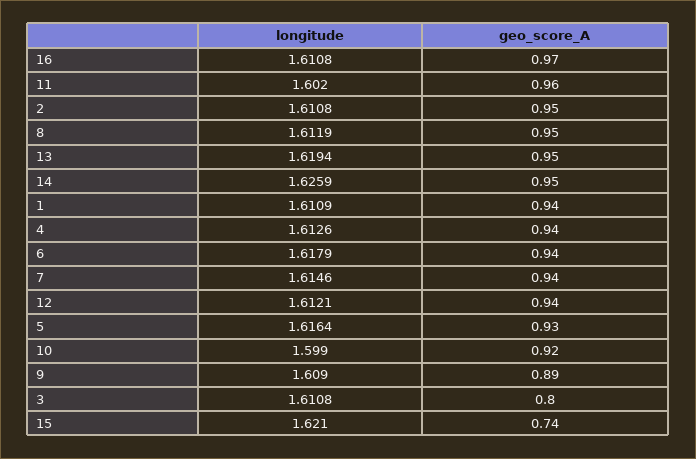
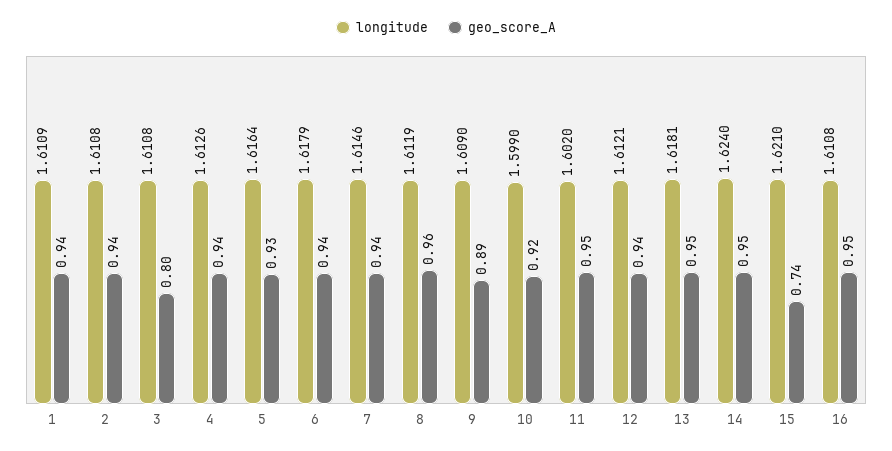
  {
    "longitude": {
      "16": 1.6108,
      "11": 1.602,
      "2": 1.6108,
      "8": 1.6119,
-     "13": 1.6194,
+     "13": 1.6181,
-     "14": 1.6259,
+     "14": 1.624,
      "1": 1.6109,
      "4": 1.6126,
      "6": 1.6179,
      "7": 1.6146,
      "12": 1.6121,
      "5": 1.6164,
      "10": 1.599,
      "9": 1.609,
      "3": 1.6108,
      "15": 1.621
    },
    "geo_score_A": {
-     "16": 0.97,
+     "16": 0.95,
-     "11": 0.96,
+     "11": 0.95,
-     "2": 0.95,
+     "2": 0.94,
-     "8": 0.95,
+     "8": 0.96,
      "13": 0.95,
      "14": 0.95,
      "1": 0.94,
      "4": 0.94,
      "6": 0.94,
      "7": 0.94,
      "12": 0.94,
      "5": 0.93,
      "10": 0.92,
      "9": 0.89,
      "3": 0.8,
      "15": 0.74
    }
  }

